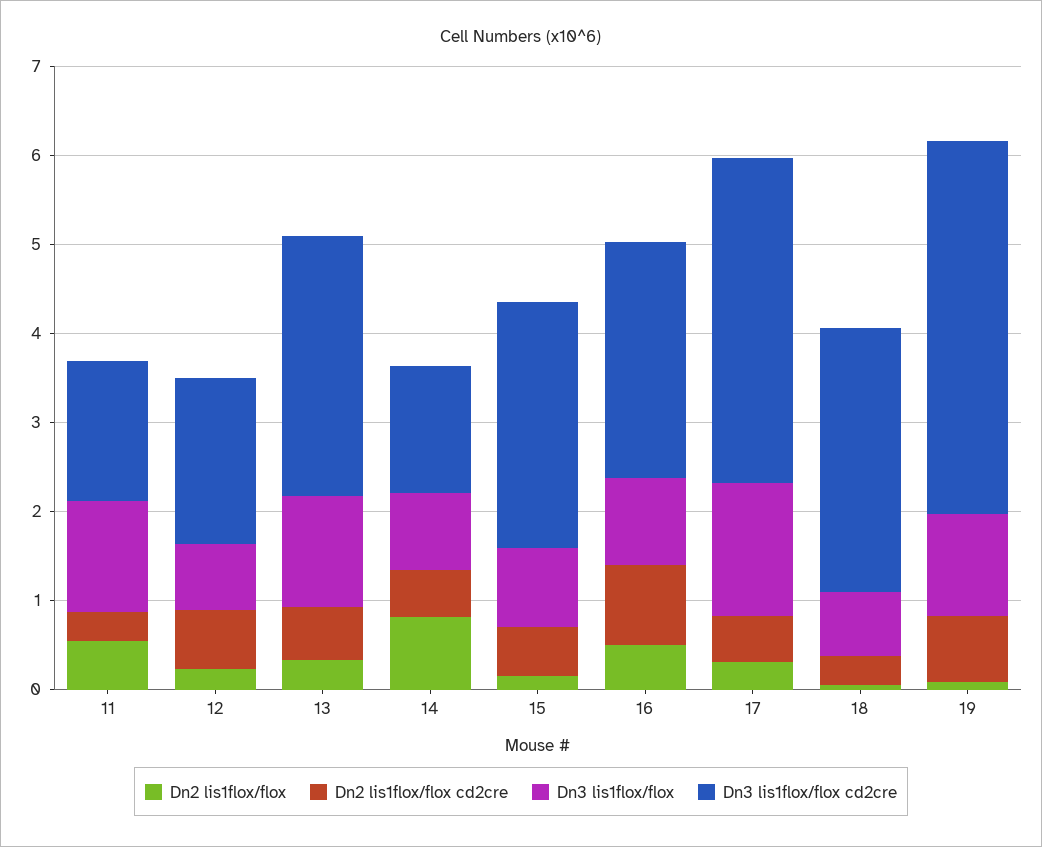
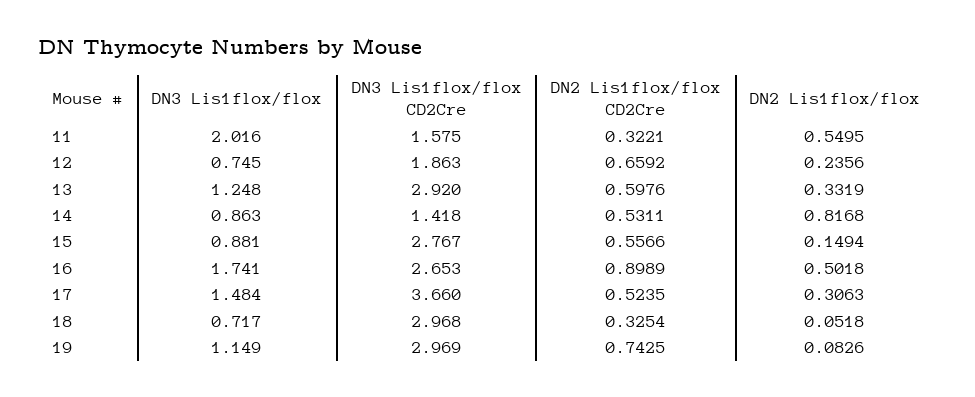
  {
    "Dn2 lis1flox/flox": {
      "11": 0.5495,
      "12": 0.2356,
      "13": 0.3319,
      "14": 0.8168,
      "15": 0.1494,
      "16": 0.5018,
      "17": 0.3063,
      "18": 0.0518,
      "19": 0.0826
    },
    "Dn2 lis1flox/flox cd2cre": {
      "11": 0.3221,
      "12": 0.6592,
      "13": 0.5976,
      "14": 0.5311,
      "15": 0.5566,
      "16": 0.8989,
      "17": 0.5235,
      "18": 0.3254,
      "19": 0.7425
    },
    "Dn3 lis1flox/flox": {
-     "11": 1.2,
+     "11": 2.016,
      "12": 0.745,
      "13": 1.248,
      "14": 0.863,
      "15": 0.881,
-     "16": 1,
+     "16": 1.741,
      "17": 1.484,
      "18": 0.717,
      "19": 1.149
    },
    "Dn3 lis1flox/flox cd2cre": {
      "11": 1.575,
      "12": 1.863,
      "13": 2.92,
      "14": 1.418,
      "15": 2.767,
      "16": 2.653,
      "17": 3.66,
      "18": 2.968,
-     "19": 4.2
+     "19": 2.969
    }
  }

